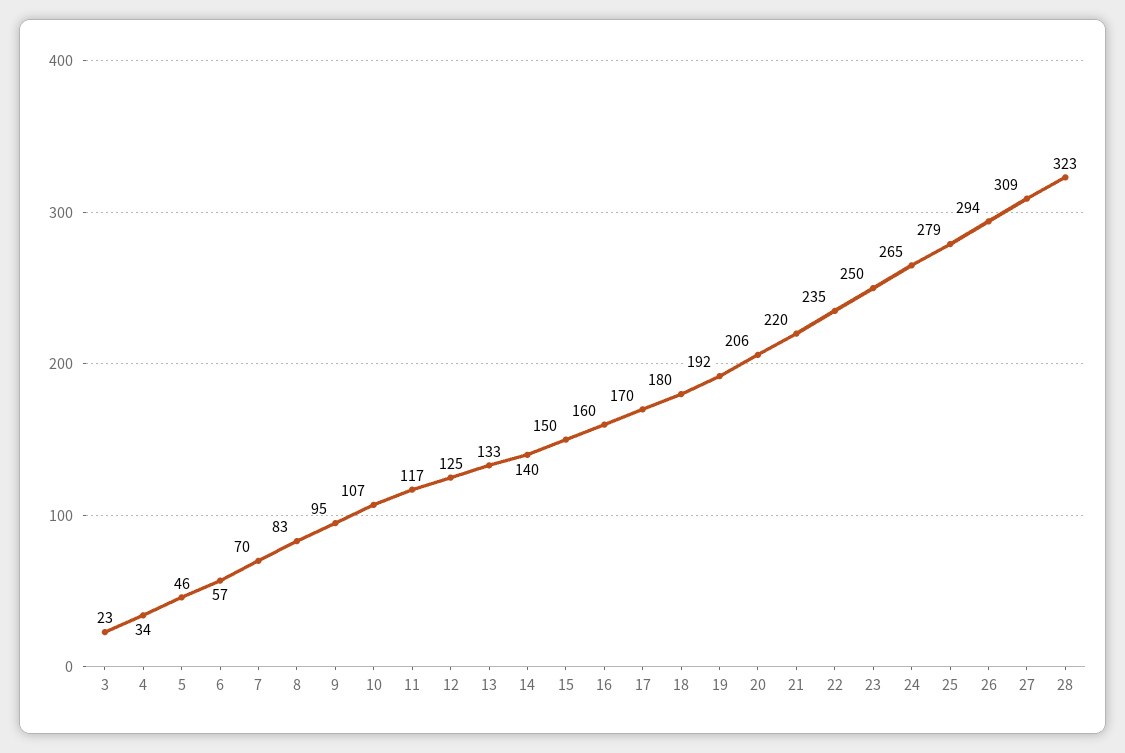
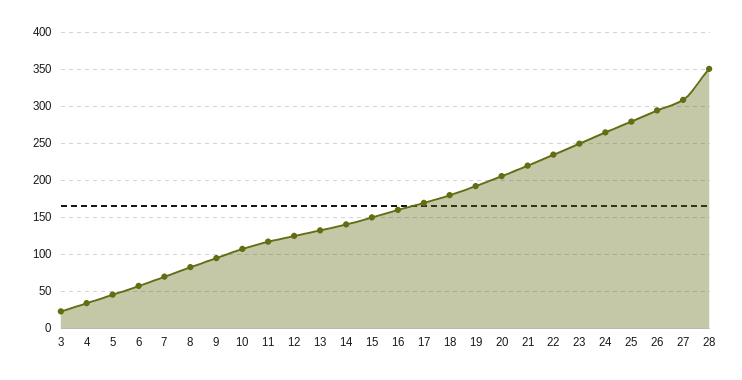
  {
    "3": 23,
    "4": 34,
    "5": 46,
    "6": 57,
    "7": 70,
    "8": 83,
    "9": 95,
    "10": 107,
    "11": 117,
    "12": 125,
    "13": 133,
    "14": 140,
    "15": 150,
    "16": 160,
    "17": 170,
    "18": 180,
    "19": 192,
    "20": 206,
    "21": 220,
    "22": 235,
    "23": 250,
    "24": 265,
    "25": 279,
    "26": 294,
    "27": 309,
-   "28": 323
+   "28": 350
  }

